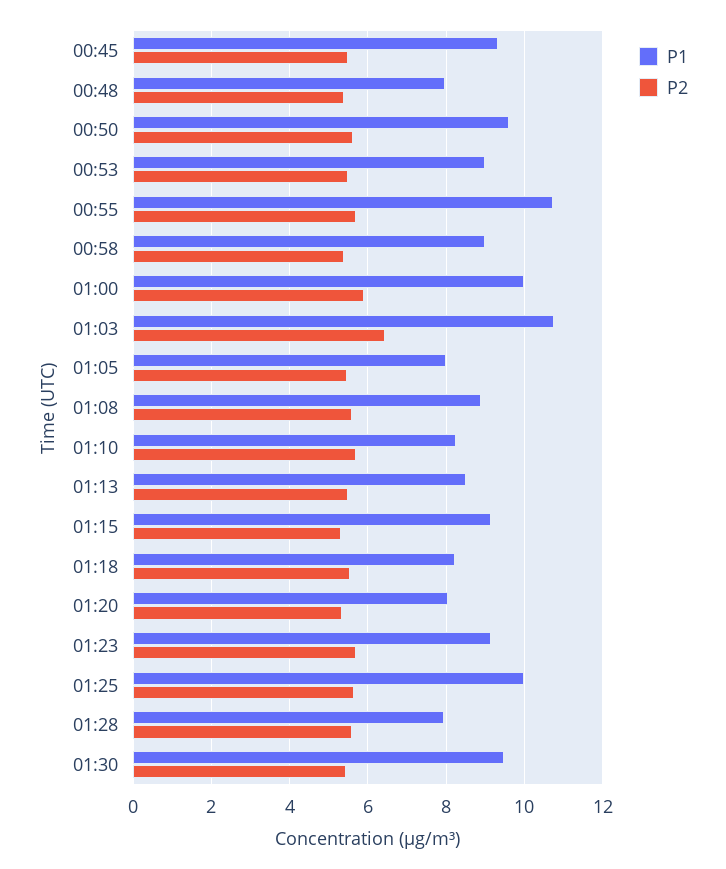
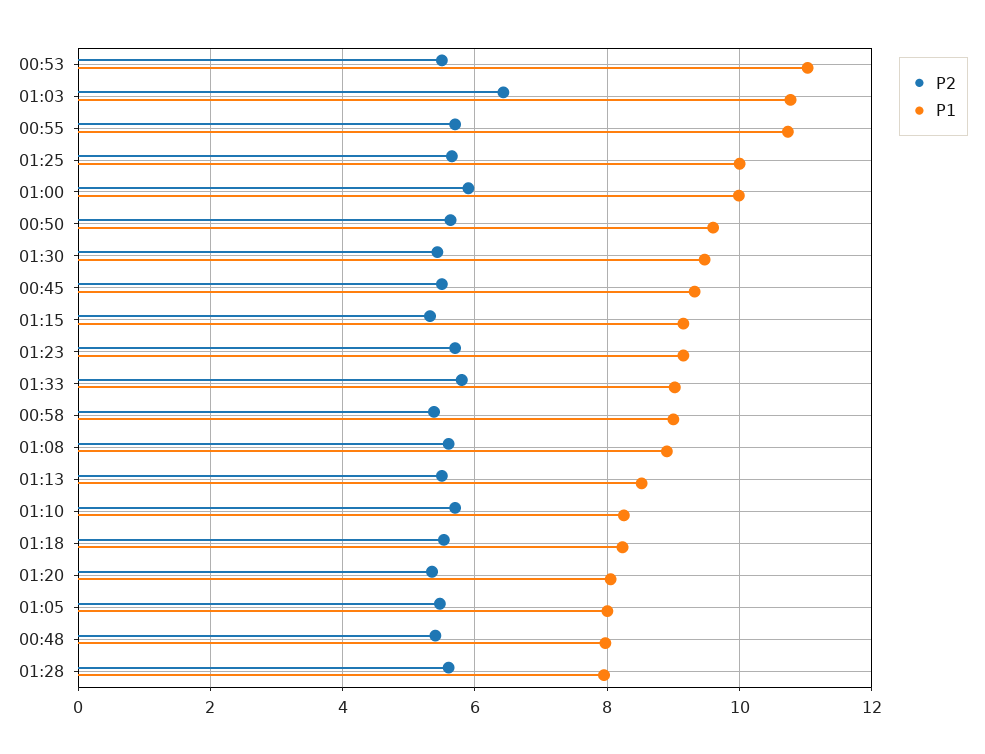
  {
    "P1": {
      "00:45": 9.4,
      "00:48": 8,
      "00:50": 9.6,
-     "00:53": 9,
+     "00:53": 11,
      "00:55": 10.8,
      "00:58": 9,
      "01:00": 10,
      "01:03": 10.8,
      "01:05": 8,
      "01:08": 9,
      "01:10": 8.2,
      "01:13": 8.6,
      "01:15": 9.2,
      "01:18": 8.2,
      "01:20": 8,
      "01:23": 9.2,
      "01:25": 10,
      "01:28": 8,
-     "01:30": 9.4
+     "01:30": 9.4,
+     "01:33": 9
    },
    "P2": {
      "00:45": 5.6,
      "00:48": 5.4,
      "00:50": 5.6,
      "00:53": 5.6,
      "00:55": 5.8,
      "00:58": 5.4,
      "01:00": 6,
      "01:03": 6.4,
      "01:05": 5.4,
      "01:08": 5.6,
      "01:10": 5.8,
      "01:13": 5.6,
      "01:15": 5.4,
      "01:18": 5.6,
      "01:20": 5.4,
      "01:23": 5.8,
      "01:25": 5.6,
      "01:28": 5.6,
-     "01:30": 5.4
+     "01:30": 5.4,
+     "01:33": 5.8
    }
  }

